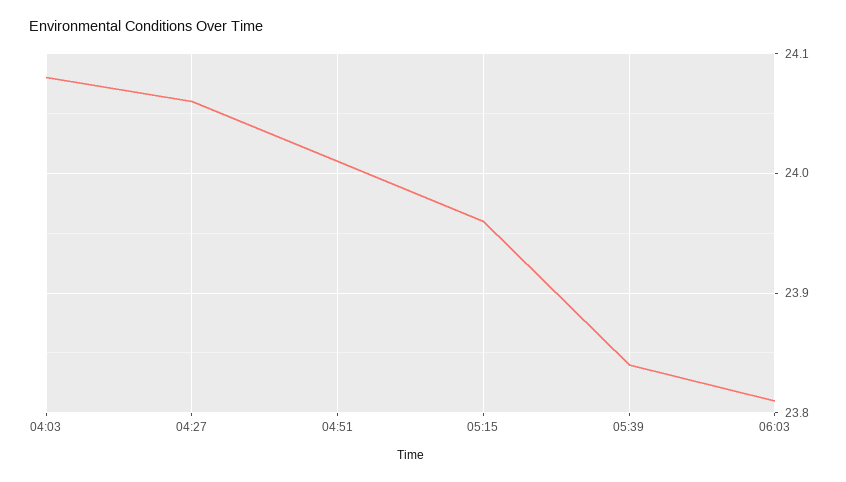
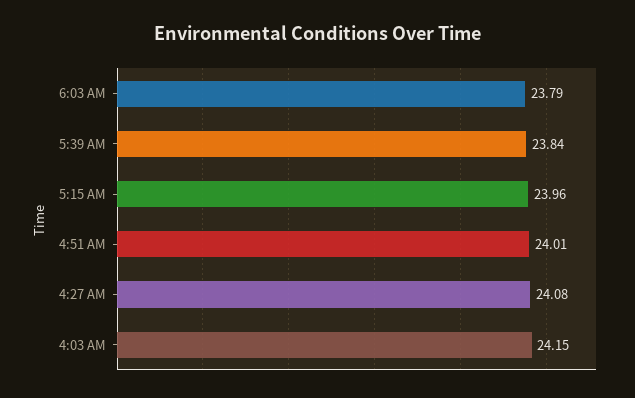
  {
-   "04:03": 24.08,
+   "04:03": 24.15,
-   "04:27": 24.06,
+   "04:27": 24.08,
    "04:51": 24.01,
    "05:15": 23.96,
    "05:39": 23.84,
-   "06:03": 23.81
+   "06:03": 23.79
  }

